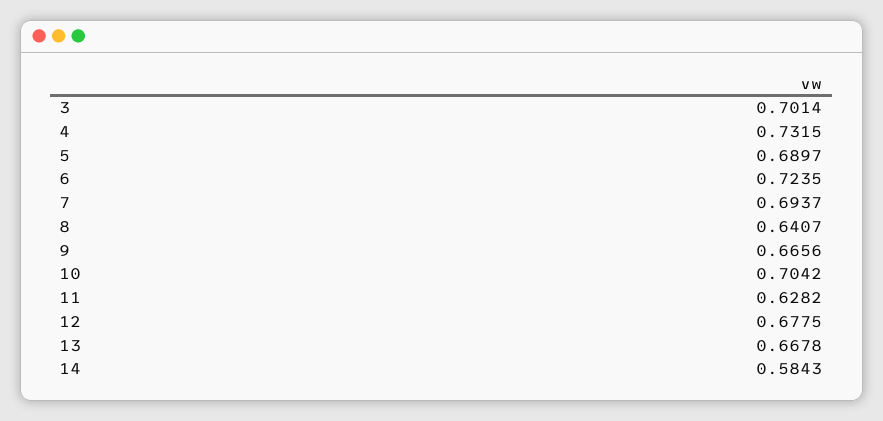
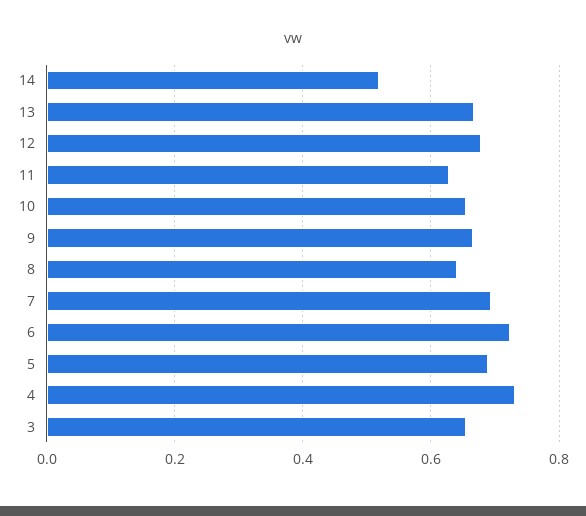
  {
-   "3": 0.7014,
+   "3": 0.66,
    "4": 0.7315,
    "5": 0.6897,
    "6": 0.7235,
    "7": 0.6937,
    "8": 0.6407,
    "9": 0.6656,
-   "10": 0.7042,
+   "10": 0.66,
    "11": 0.6282,
    "12": 0.6775,
    "13": 0.6678,
-   "14": 0.5843
+   "14": 0.52
  }

